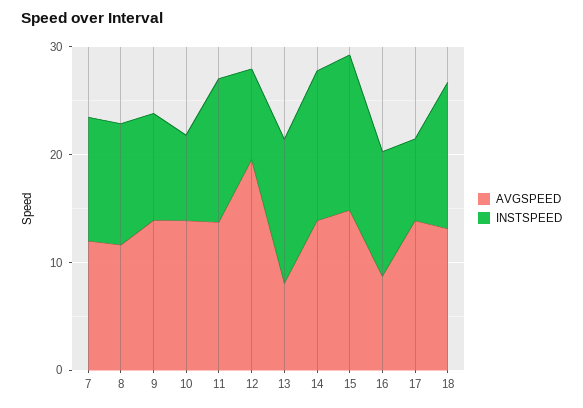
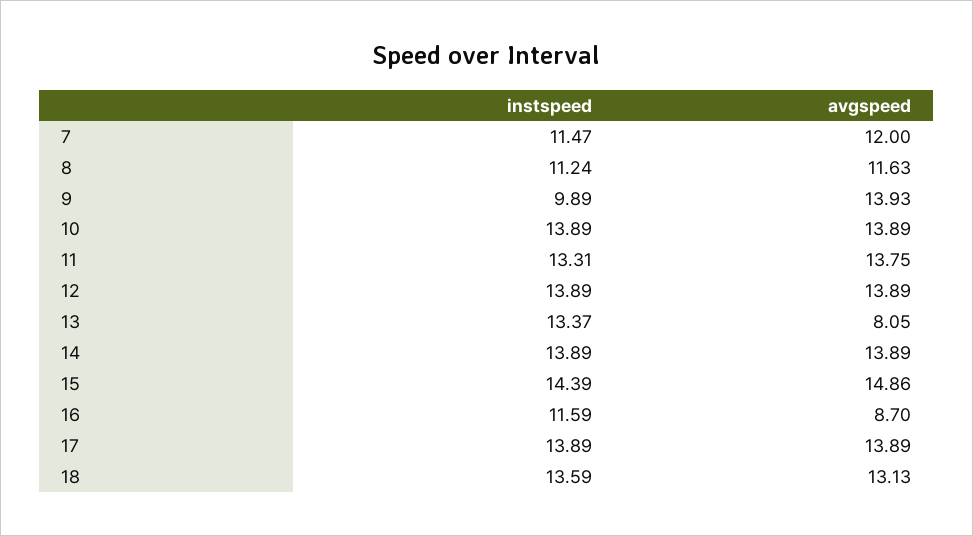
  {
    "AVGSPEED": {
      "7": 12,
      "8": 11.63,
      "9": 13.93,
      "10": 13.89,
      "11": 13.75,
-     "12": 20,
+     "12": 13.89,
      "13": 8.05,
      "14": 13.89,
      "15": 14.86,
      "16": 8.7,
      "17": 13.89,
      "18": 13.13
    },
    "INSTSPEED": {
      "7": 11.47,
      "8": 11.24,
      "9": 9.89,
-     "10": 8,
+     "10": 13.89,
      "11": 13.31,
-     "12": 8,
+     "12": 13.89,
      "13": 13.37,
      "14": 13.89,
      "15": 14.39,
      "16": 11.59,
-     "17": 8,
+     "17": 13.89,
      "18": 13.59
    }
  }

